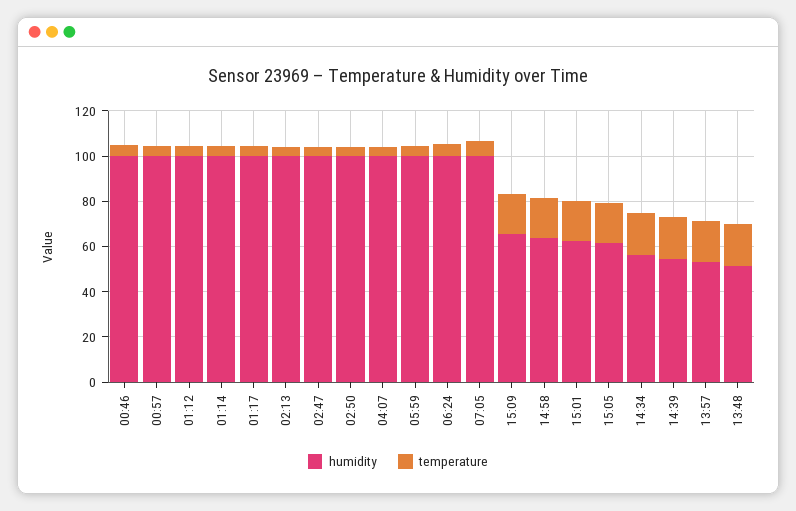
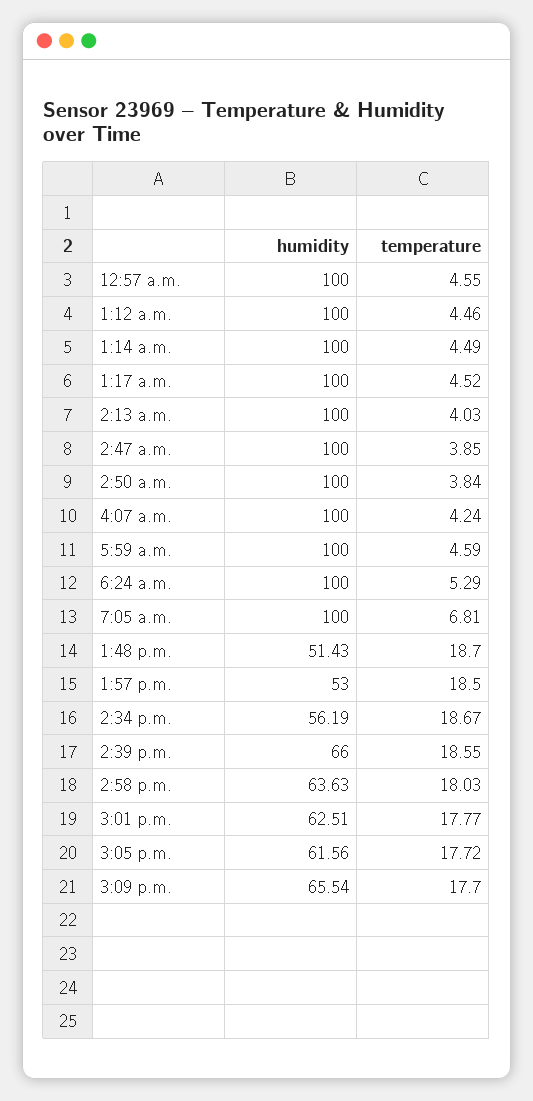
  {
    "humidity": {
-     "00:46": 100,
      "00:57": 100,
      "01:12": 100,
      "01:14": 100,
      "01:17": 100,
      "02:13": 100,
      "02:47": 100,
      "02:50": 100,
      "04:07": 100,
      "05:59": 100,
      "06:24": 100,
      "07:05": 100,
      "15:09": 65.54,
      "14:58": 63.63,
      "15:01": 62.51,
      "15:05": 61.56,
      "14:34": 56.19,
-     "14:39": 55,
+     "14:39": 66,
      "13:57": 53,
      "13:48": 51.43
    },
    "temperature": {
-     "00:46": 5,
      "00:57": 4.55,
      "01:12": 4.46,
      "01:14": 4.49,
      "01:17": 4.52,
      "02:13": 4.03,
      "02:47": 3.85,
      "02:50": 3.84,
      "04:07": 4.24,
      "05:59": 4.59,
      "06:24": 5.29,
      "07:05": 6.81,
      "15:09": 17.7,
      "14:58": 18.03,
      "15:01": 17.77,
      "15:05": 17.72,
      "14:34": 18.67,
      "14:39": 18.55,
      "13:57": 18.5,
      "13:48": 18.7
    }
  }

